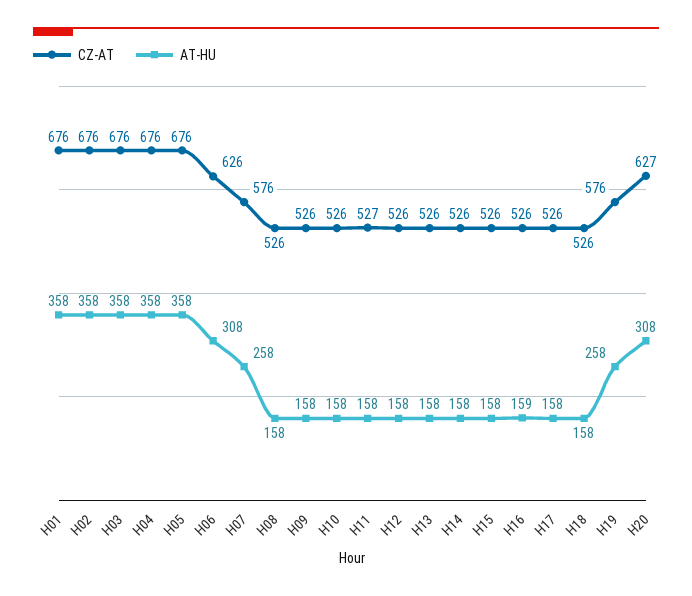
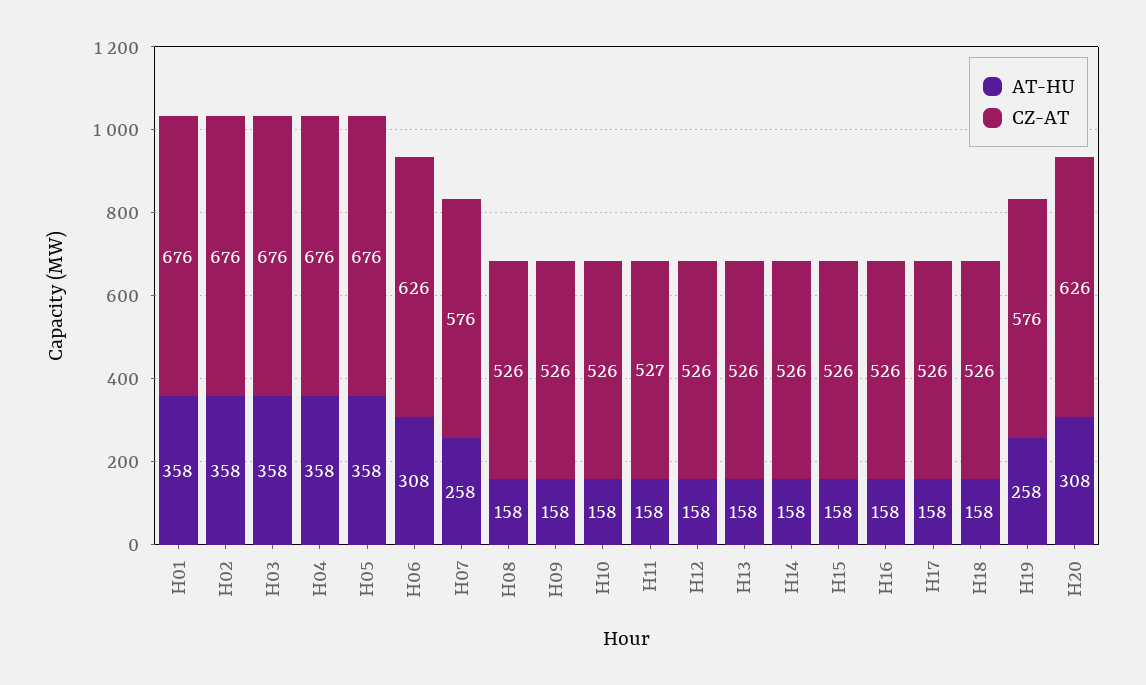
  {
    "CZ-AT": {
      "H01": 676,
      "H02": 676,
      "H03": 676,
      "H04": 676,
      "H05": 676,
      "H06": 626,
      "H07": 576,
      "H08": 526,
      "H09": 526,
      "H10": 526,
      "H11": 527,
      "H12": 526,
      "H13": 526,
      "H14": 526,
      "H15": 526,
      "H16": 526,
      "H17": 526,
      "H18": 526,
      "H19": 576,
-     "H20": 627
+     "H20": 626
    },
    "AT-HU": {
      "H01": 358,
      "H02": 358,
      "H03": 358,
      "H04": 358,
      "H05": 358,
      "H06": 308,
      "H07": 258,
      "H08": 158,
      "H09": 158,
      "H10": 158,
      "H11": 158,
      "H12": 158,
      "H13": 158,
      "H14": 158,
      "H15": 158,
-     "H16": 159,
+     "H16": 158,
      "H17": 158,
      "H18": 158,
      "H19": 258,
      "H20": 308
    }
  }

